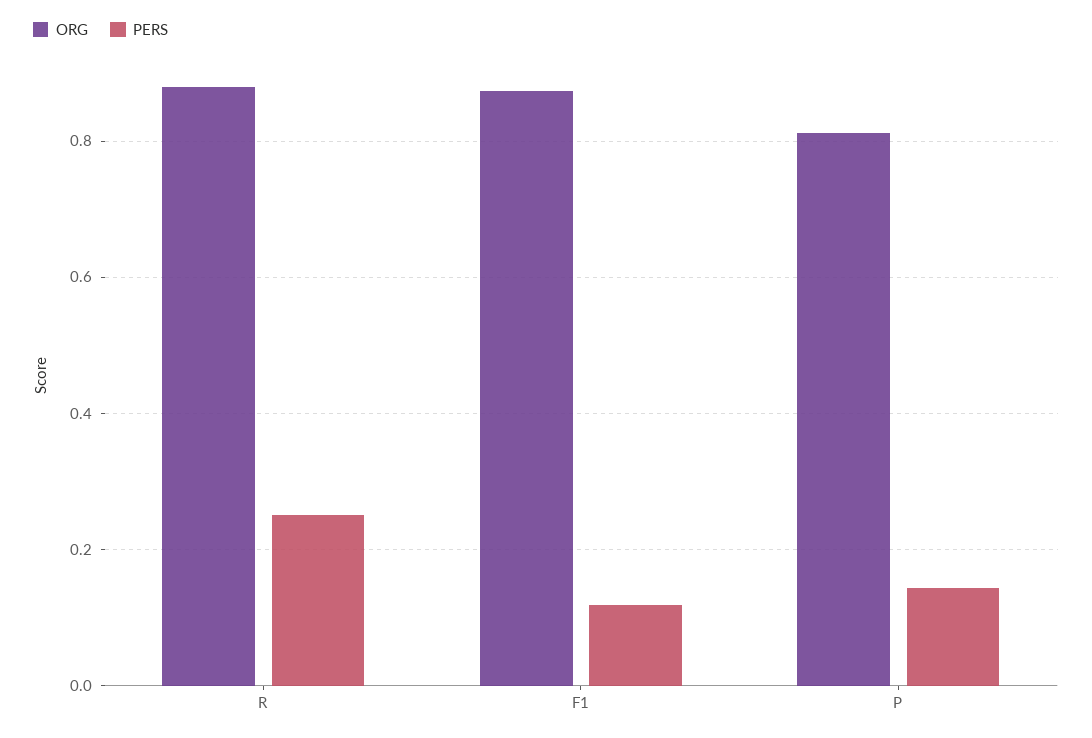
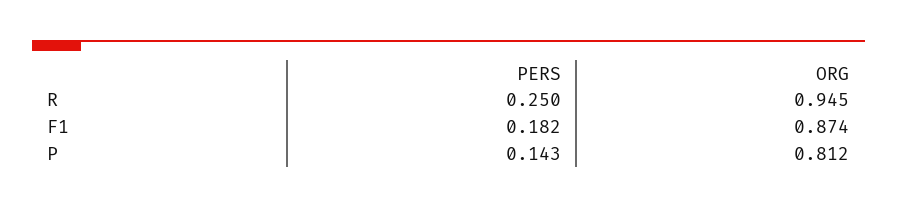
  {
    "ORG": {
-     "R": 0.88,
+     "R": 0.945,
      "F1": 0.874,
      "P": 0.812
    },
    "PERS": {
      "R": 0.25,
-     "F1": 0.12,
+     "F1": 0.182,
      "P": 0.143
    }
  }

